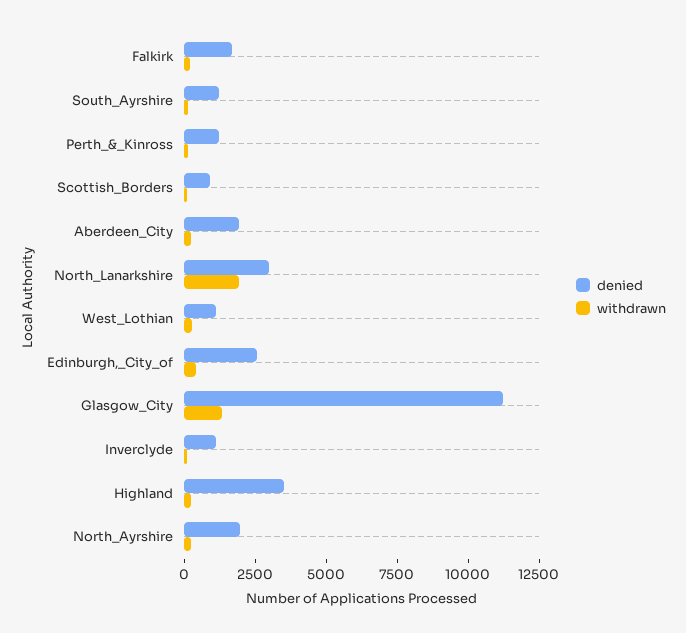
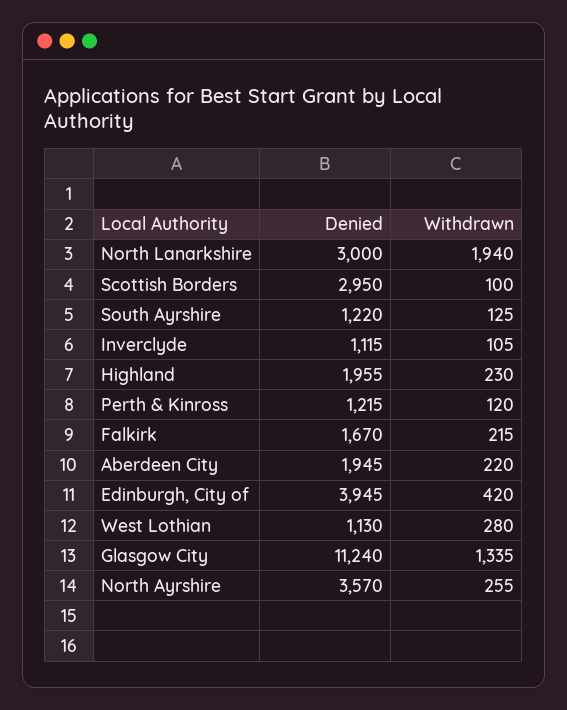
  {
    "denied": {
      "Falkirk": 1670,
      "South_Ayrshire": 1220,
      "Perth_&_Kinross": 1215,
-     "Scottish_Borders": 1000,
+     "Scottish_Borders": 2950,
      "Aberdeen_City": 1945,
      "North_Lanarkshire": 3000,
      "West_Lothian": 1130,
-     "Edinburgh,_City_of": 2500,
+     "Edinburgh,_City_of": 3945,
      "Glasgow_City": 11240,
      "Inverclyde": 1115,
-     "Highland": 3500,
+     "Highland": 1955,
-     "North_Ayrshire": 2000
+     "North_Ayrshire": 3570
    },
    "withdrawn": {
      "Falkirk": 215,
      "South_Ayrshire": 125,
      "Perth_&_Kinross": 120,
      "Scottish_Borders": 100,
      "Aberdeen_City": 220,
      "North_Lanarkshire": 1940,
      "West_Lothian": 280,
      "Edinburgh,_City_of": 420,
      "Glasgow_City": 1335,
      "Inverclyde": 105,
      "Highland": 230,
      "North_Ayrshire": 255
    }
  }

